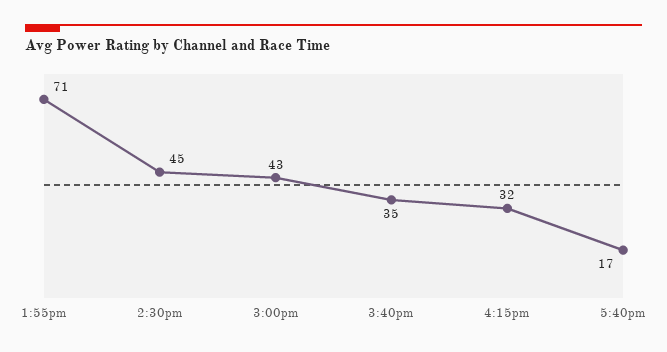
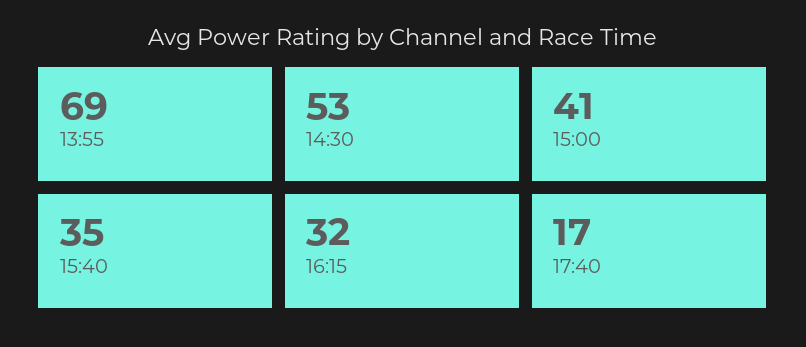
  {
-   "1:55pm": 71,
+   "1:55pm": 69,
-   "2:30pm": 45,
+   "2:30pm": 53,
-   "3:00pm": 43,
+   "3:00pm": 41,
    "3:40pm": 35,
    "4:15pm": 32,
    "5:40pm": 17
  }

